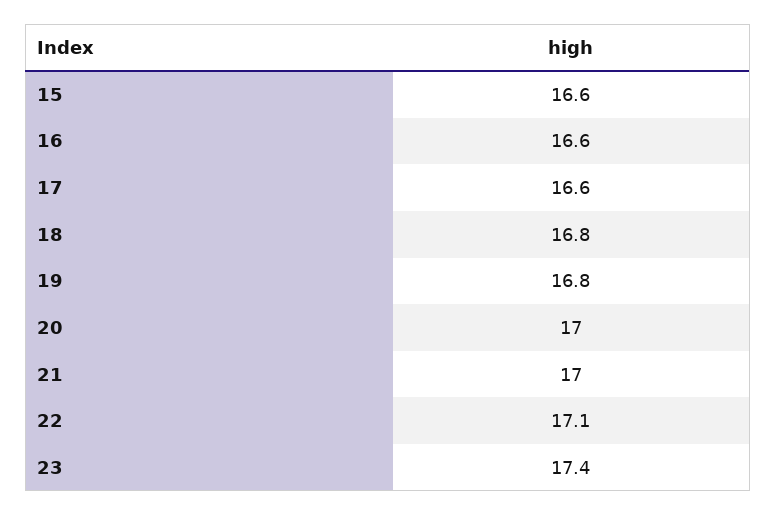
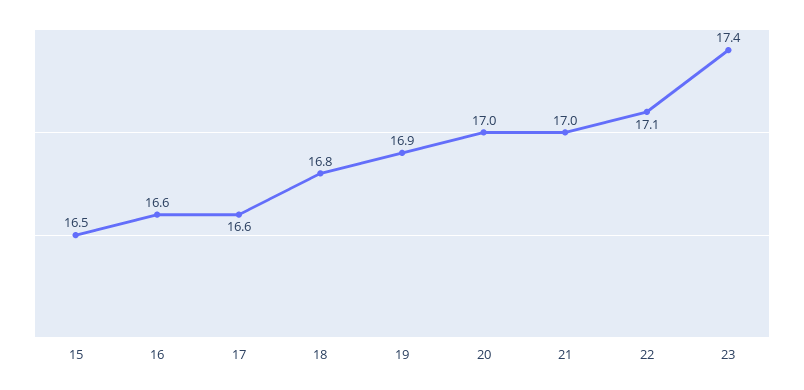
  {
-   "15": 16.6,
+   "15": 16.5,
    "16": 16.6,
    "17": 16.6,
    "18": 16.8,
-   "19": 16.8,
+   "19": 16.9,
    "20": 17,
    "21": 17,
    "22": 17.1,
    "23": 17.4
  }

